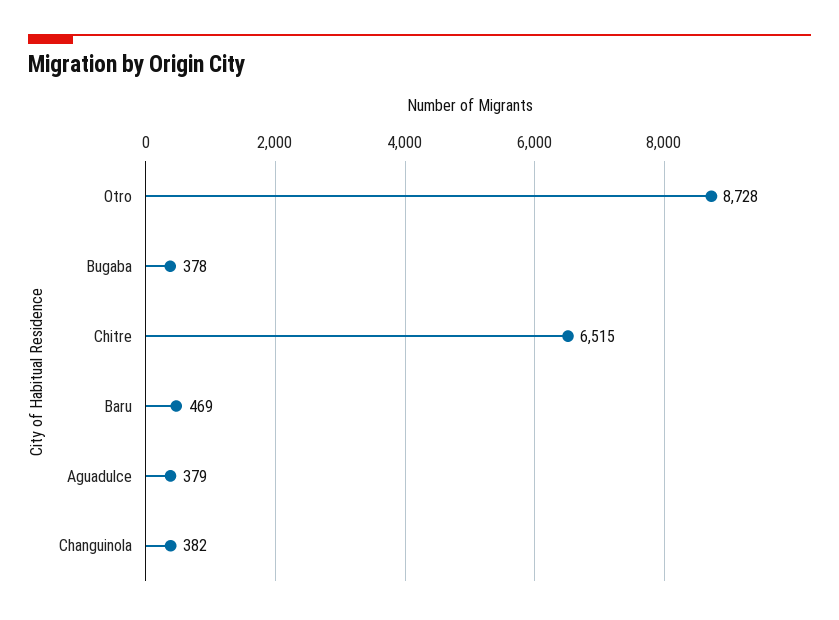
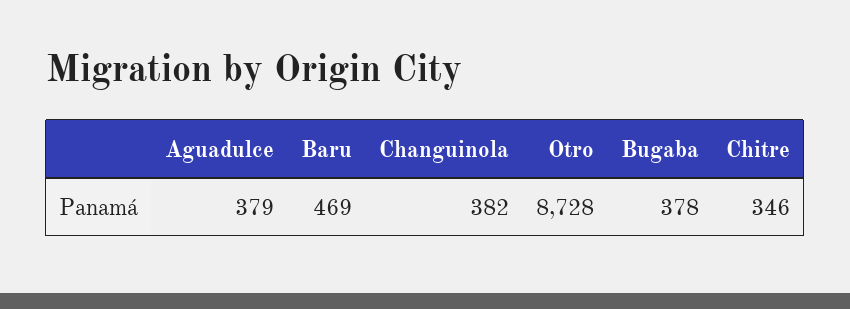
  {
    "Otro": 8728,
    "Bugaba": 378,
-   "Chitre": 6515,
+   "Chitre": 346,
    "Baru": 469,
    "Aguadulce": 379,
    "Changuinola": 382
  }

